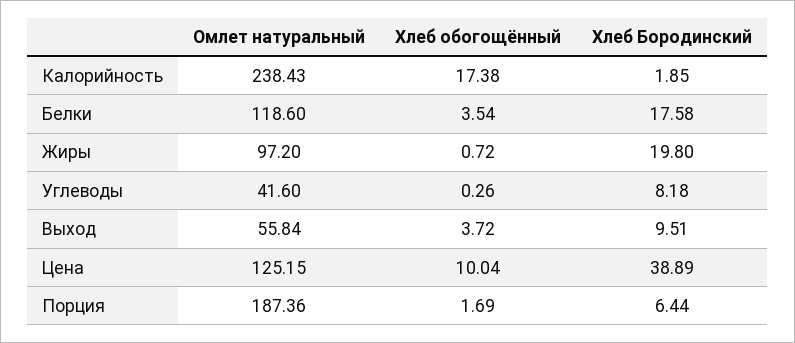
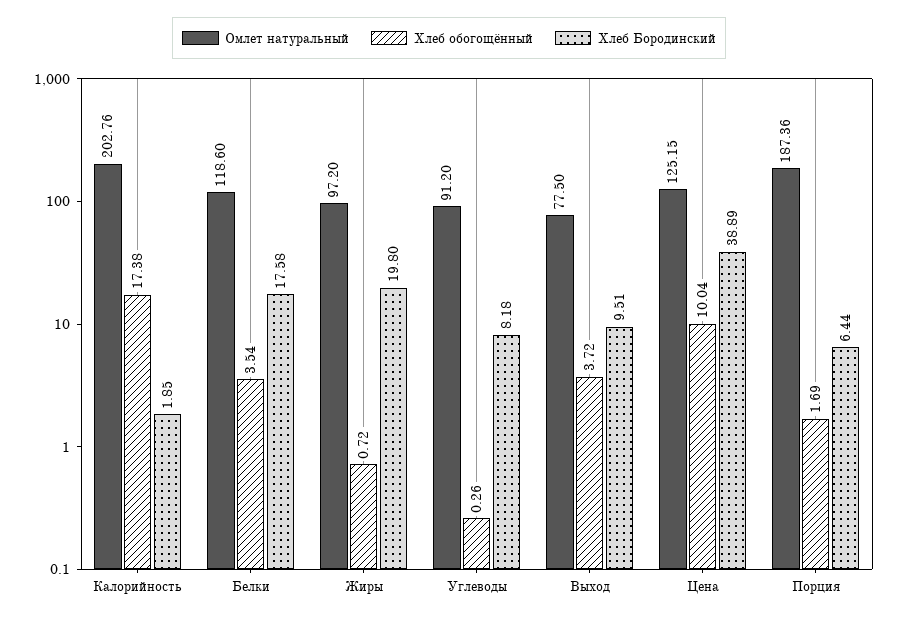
  {
    "Омлет натуральный": {
-     "Калорийность": 238.43,
+     "Калорийность": 202.76,
      "Белки": 118.6,
      "Жиры": 97.2,
-     "Углеводы": 41.6,
+     "Углеводы": 91.2,
-     "Выход": 55.84,
+     "Выход": 77.5,
      "Цена": 125.15,
      "Порция": 187.36
    },
    "Хлеб обогощённый": {
      "Калорийность": 17.38,
      "Белки": 3.54,
      "Жиры": 0.72,
      "Углеводы": 0.26,
      "Выход": 3.72,
      "Цена": 10.04,
      "Порция": 1.69
    },
    "Хлеб Бородинский": {
      "Калорийность": 1.85,
      "Белки": 17.58,
      "Жиры": 19.8,
      "Углеводы": 8.18,
      "Выход": 9.51,
      "Цена": 38.89,
      "Порция": 6.44
    }
  }

